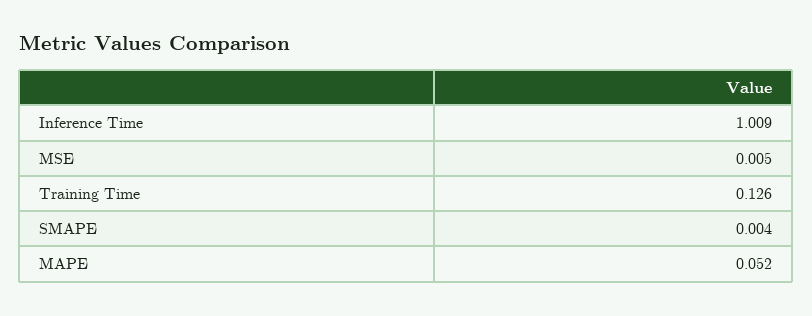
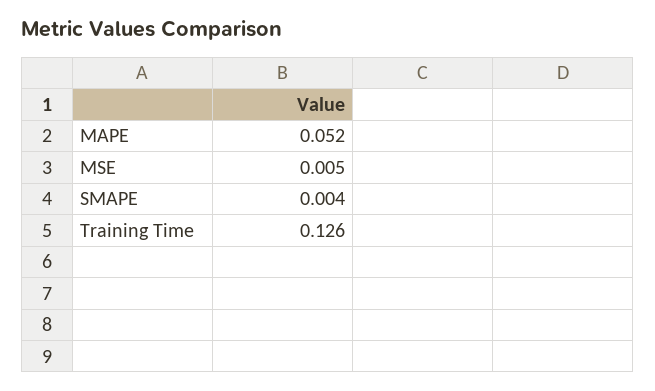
  {
-   "Inference Time": 1.009,
    "MSE": 0.005,
    "Training Time": 0.126,
    "SMAPE": 0.004,
    "MAPE": 0.052
  }

